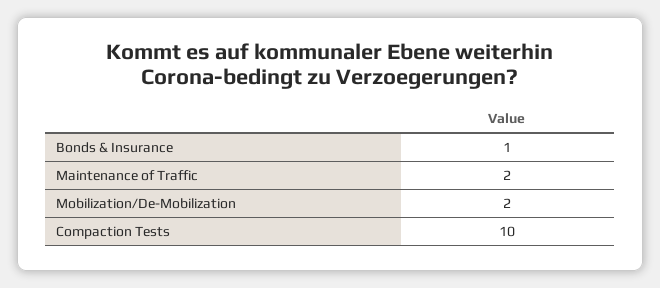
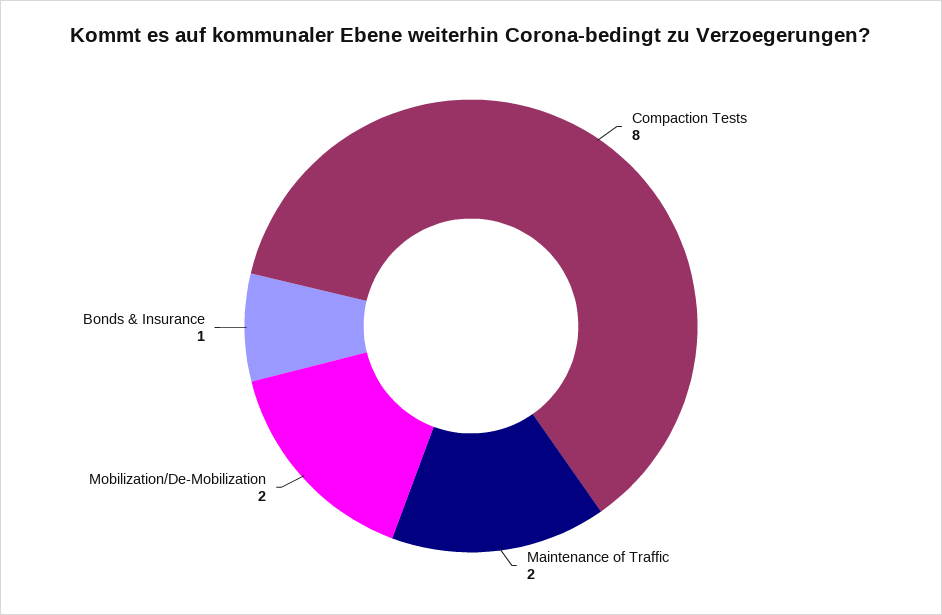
  {
    "Bonds & Insurance": 1,
    "Maintenance of Traffic": 2,
    "Mobilization/De-Mobilization": 2,
-   "Compaction Tests": 10
+   "Compaction Tests": 8
  }

